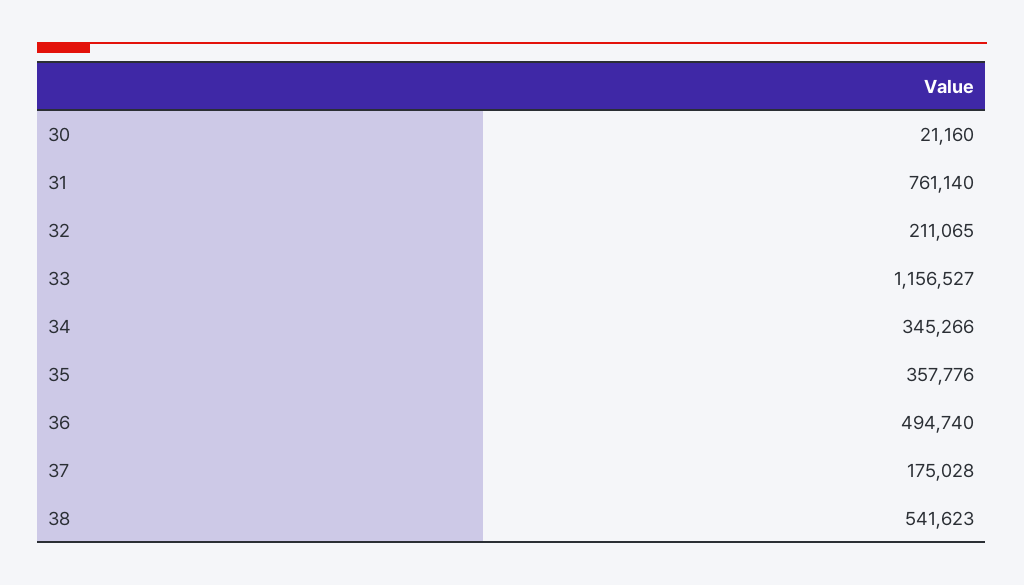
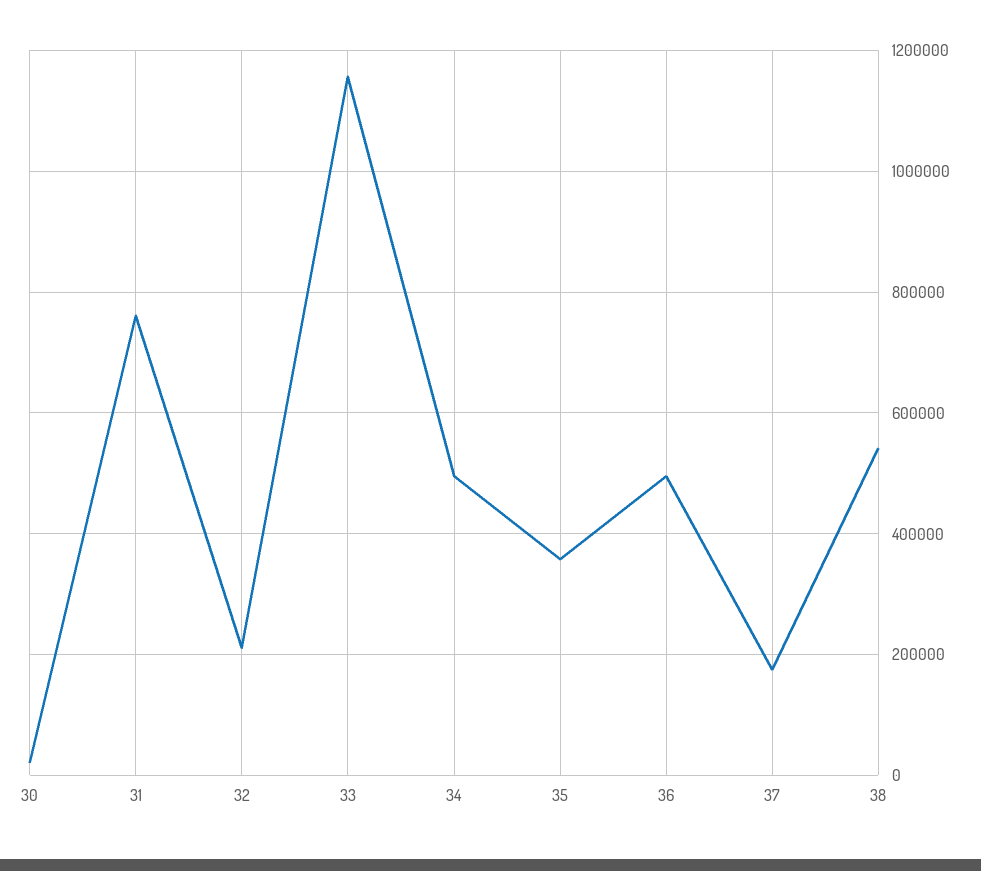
  {
    "30": 21160,
    "31": 761140,
    "32": 211065,
    "33": 1156527,
-   "34": 345266,
+   "34": 500000,
    "35": 357776,
    "36": 494740,
    "37": 175028,
    "38": 541623
  }

